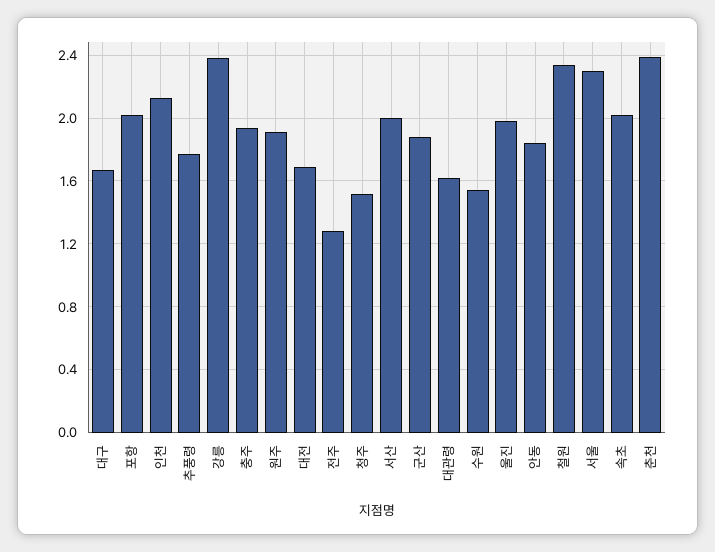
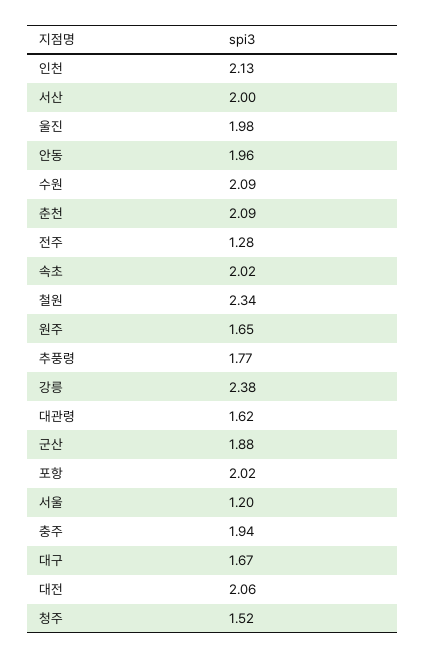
  {
    "대구": 1.67,
    "포항": 2.02,
    "인천": 2.13,
    "추풍령": 1.77,
    "강릉": 2.38,
    "충주": 1.94,
-   "원주": 1.9,
+   "원주": 1.65,
-   "대전": 1.7,
+   "대전": 2.06,
    "전주": 1.28,
    "청주": 1.52,
    "서산": 2,
    "군산": 1.88,
    "대관령": 1.62,
-   "수원": 1.55,
+   "수원": 2.09,
    "울진": 1.98,
-   "안동": 1.85,
+   "안동": 1.96,
    "철원": 2.34,
-   "서울": 2.3,
+   "서울": 1.2,
    "속초": 2.02,
-   "춘천": 2.4
+   "춘천": 2.09
  }

